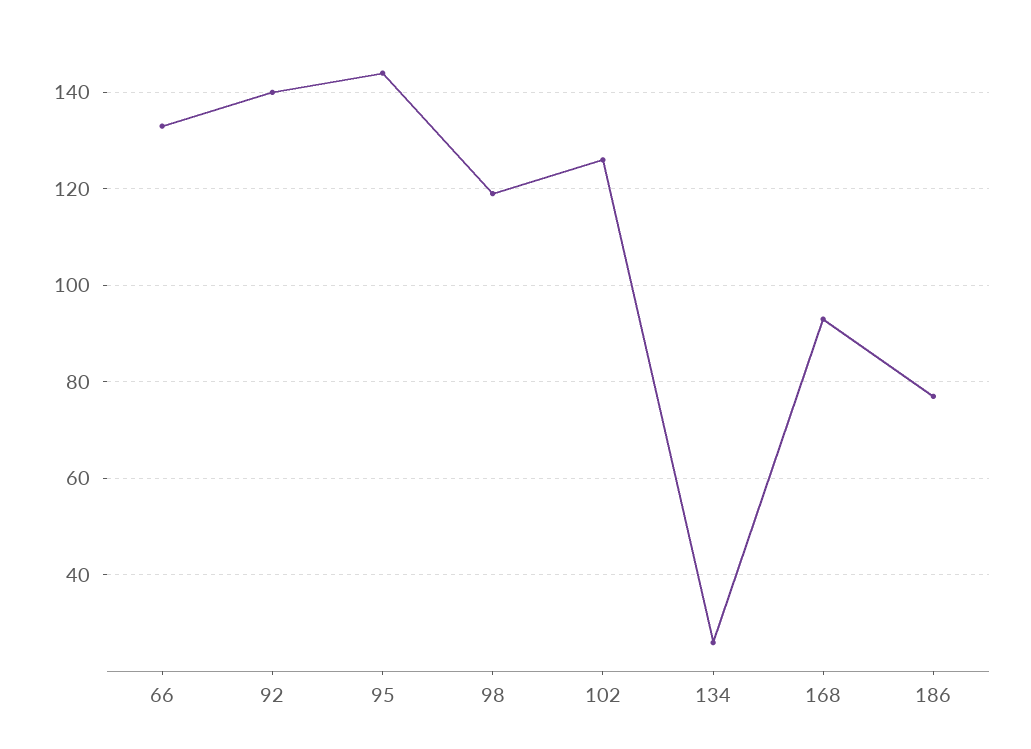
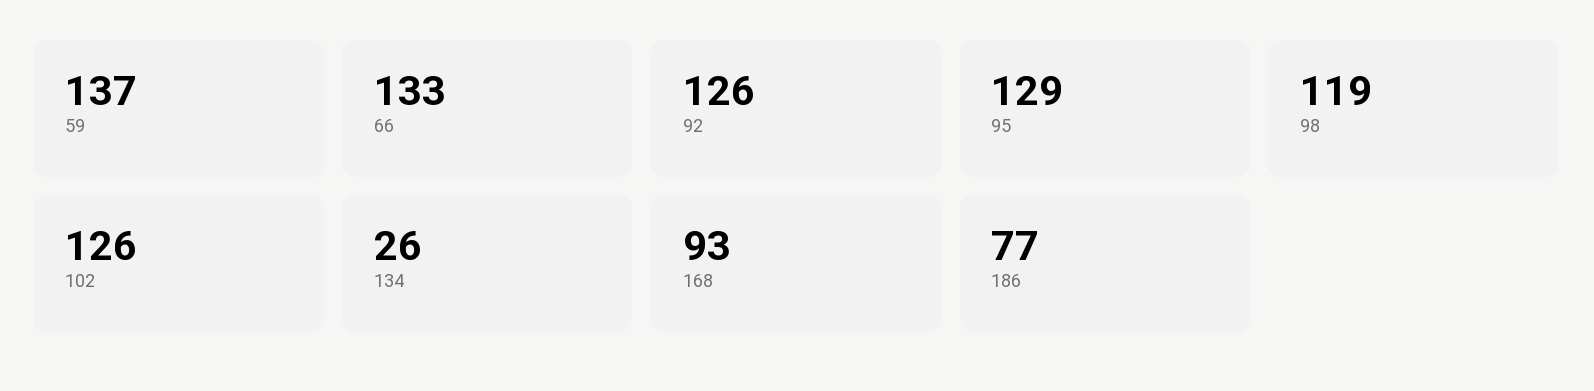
  {
    "66": 133,
-   "92": 140,
+   "92": 126,
-   "95": 145,
+   "95": 129,
    "98": 119,
    "102": 126,
    "134": 26,
    "168": 93,
-   "186": 77
+   "186": 77,
+   "59": 137
  }

